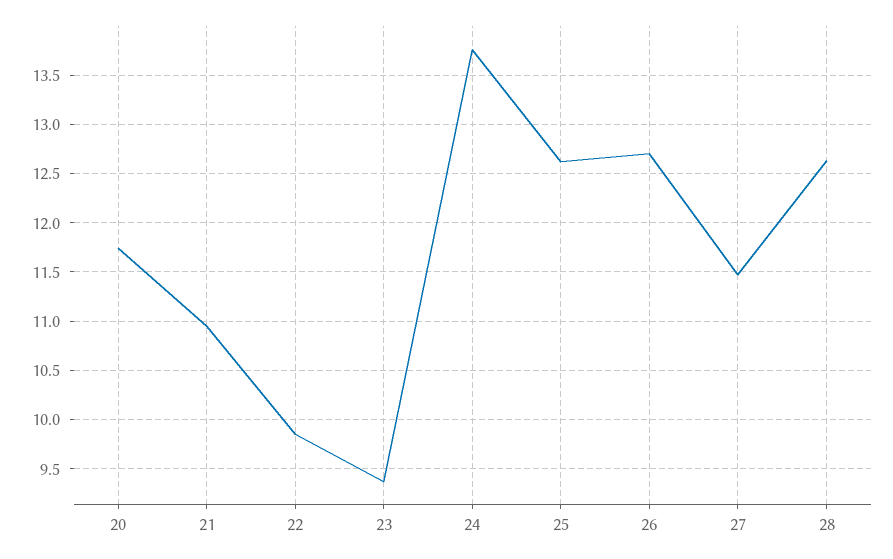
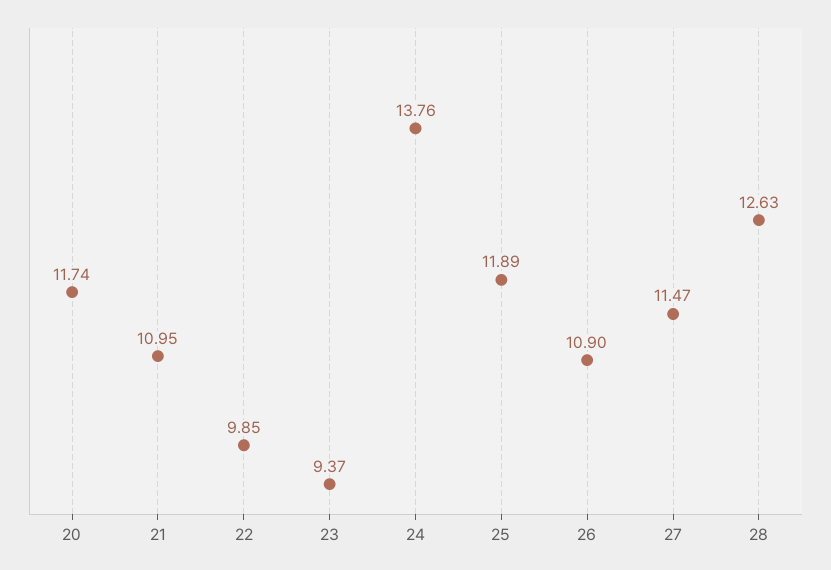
  {
    "20": 11.74,
    "21": 10.95,
    "22": 9.85,
    "23": 9.37,
    "24": 13.76,
-   "25": 12.6,
+   "25": 11.89,
-   "26": 12.7,
+   "26": 10.9,
    "27": 11.47,
    "28": 12.63
  }

